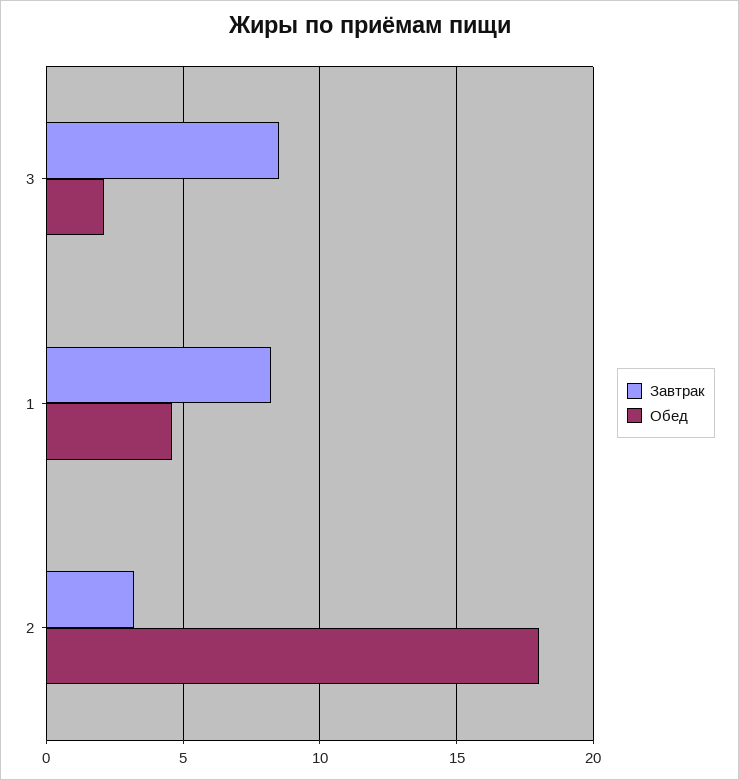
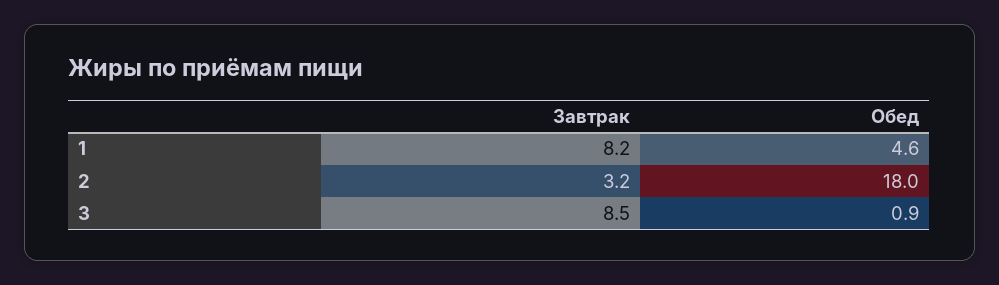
  {
    "Завтрак": {
      "3": 8.5,
      "1": 8.2,
      "2": 3.2
    },
    "Обед": {
-     "3": 2,
+     "3": 0.9,
      "1": 4.6,
      "2": 18
    }
  }

